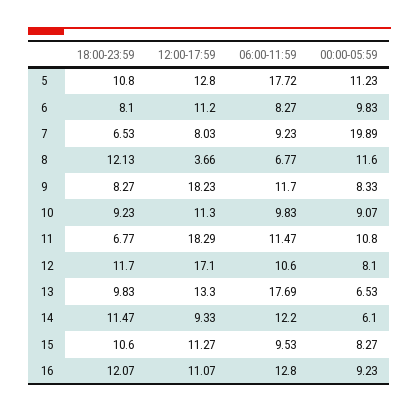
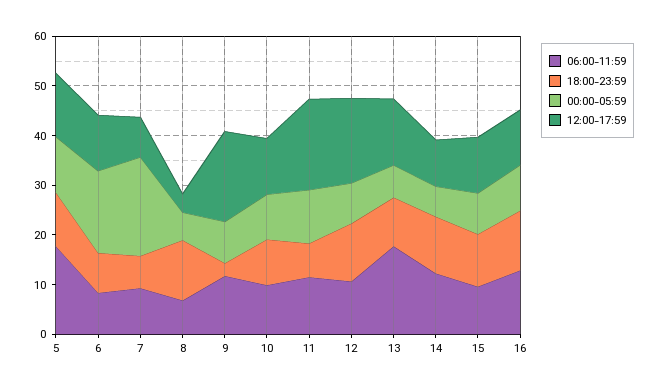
  {
    "18:00-23:59": {
      "5": 10.8,
      "6": 8.1,
      "7": 6.53,
      "8": 12.13,
-     "9": 8.27,
+     "9": 2,
      "10": 9.23,
      "11": 6.77,
      "12": 11.7,
      "13": 9.83,
      "14": 11.47,
      "15": 10.6,
      "16": 12.07
    },
    "12:00-17:59": {
      "5": 12.8,
      "6": 11.2,
      "7": 8.03,
      "8": 3.66,
      "9": 18.23,
      "10": 11.3,
      "11": 18.29,
      "12": 17.1,
      "13": 13.3,
      "14": 9.33,
      "15": 11.27,
      "16": 11.07
    },
    "06:00-11:59": {
      "5": 17.72,
      "6": 8.27,
      "7": 9.23,
      "8": 6.77,
      "9": 11.7,
      "10": 9.83,
      "11": 11.47,
      "12": 10.6,
      "13": 17.69,
      "14": 12.2,
      "15": 9.53,
      "16": 12.8
    },
    "00:00-05:59": {
      "5": 11.23,
-     "6": 9.83,
+     "6": 16,
      "7": 19.89,
-     "8": 11.6,
+     "8": 6,
      "9": 8.33,
      "10": 9.07,
      "11": 10.8,
      "12": 8.1,
      "13": 6.53,
      "14": 6.1,
      "15": 8.27,
      "16": 9.23
    }
  }

